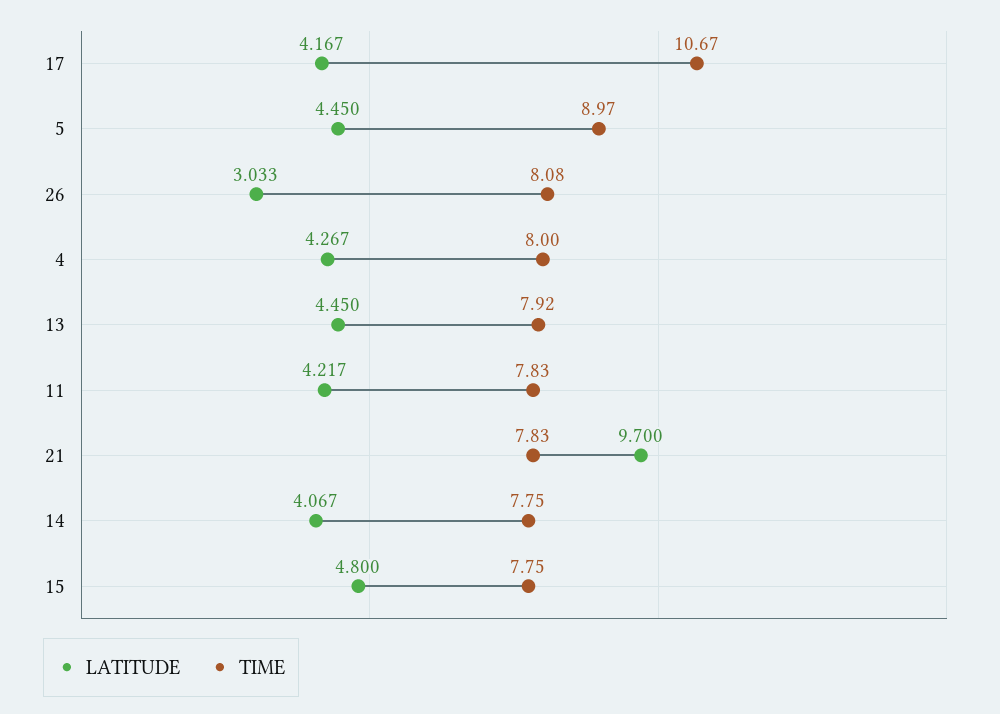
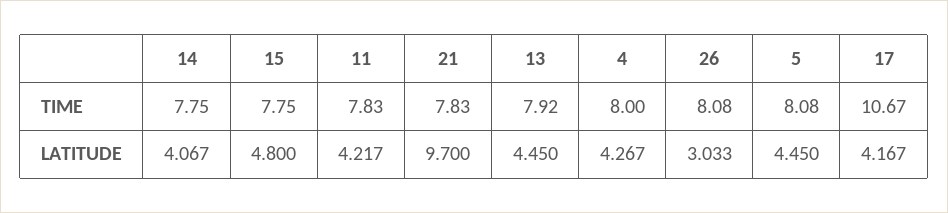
  {
    "LATITUDE": {
      "17": 4.167,
      "5": 4.45,
      "26": 3.033,
      "4": 4.267,
      "13": 4.45,
      "11": 4.217,
      "21": 9.7,
      "14": 4.067,
      "15": 4.8
    },
    "TIME": {
      "17": 10.67,
-     "5": 8.97,
+     "5": 8.08,
      "26": 8.08,
      "4": 8,
      "13": 7.92,
      "11": 7.83,
      "21": 7.83,
      "14": 7.75,
      "15": 7.75
    }
  }

